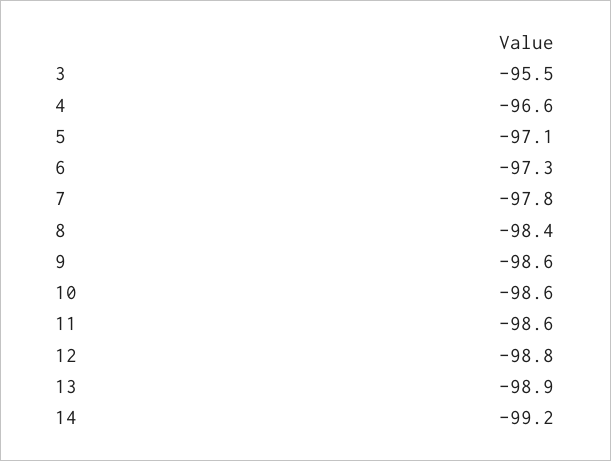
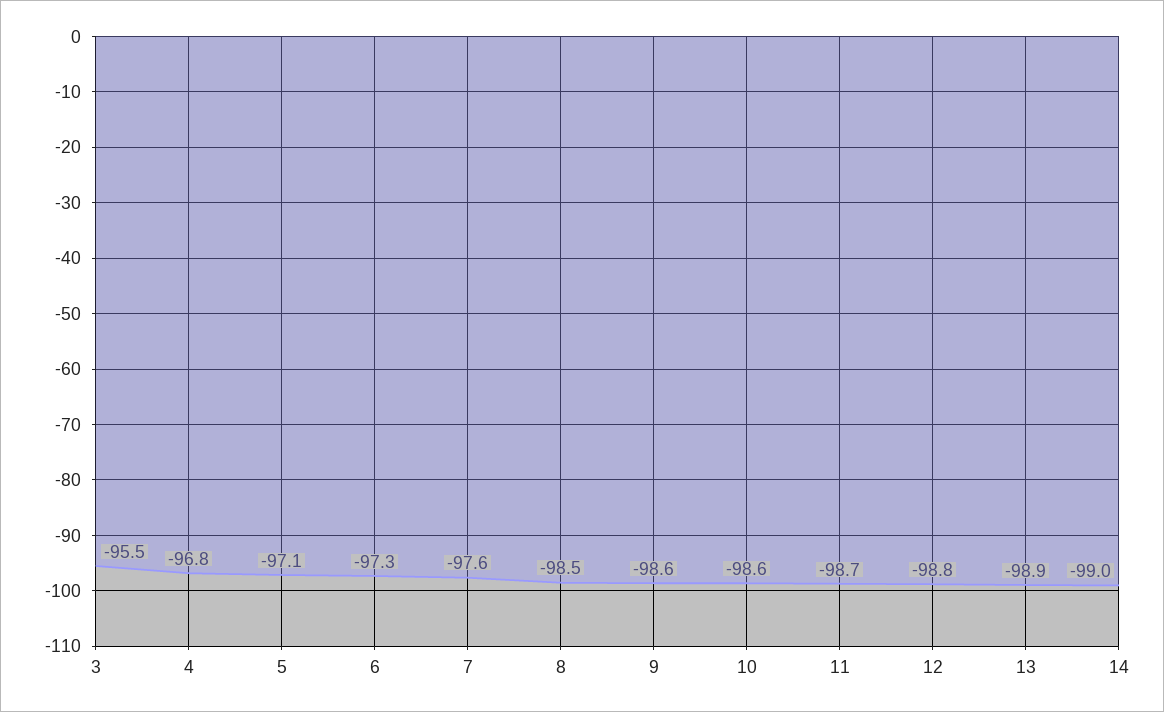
  {
    "3": -95.5,
-   "4": -96.6,
+   "4": -96.8,
    "5": -97.1,
    "6": -97.3,
-   "7": -97.8,
+   "7": -97.6,
-   "8": -98.4,
+   "8": -98.5,
    "9": -98.6,
    "10": -98.6,
-   "11": -98.6,
+   "11": -98.7,
    "12": -98.8,
    "13": -98.9,
-   "14": -99.2
+   "14": -99
  }

